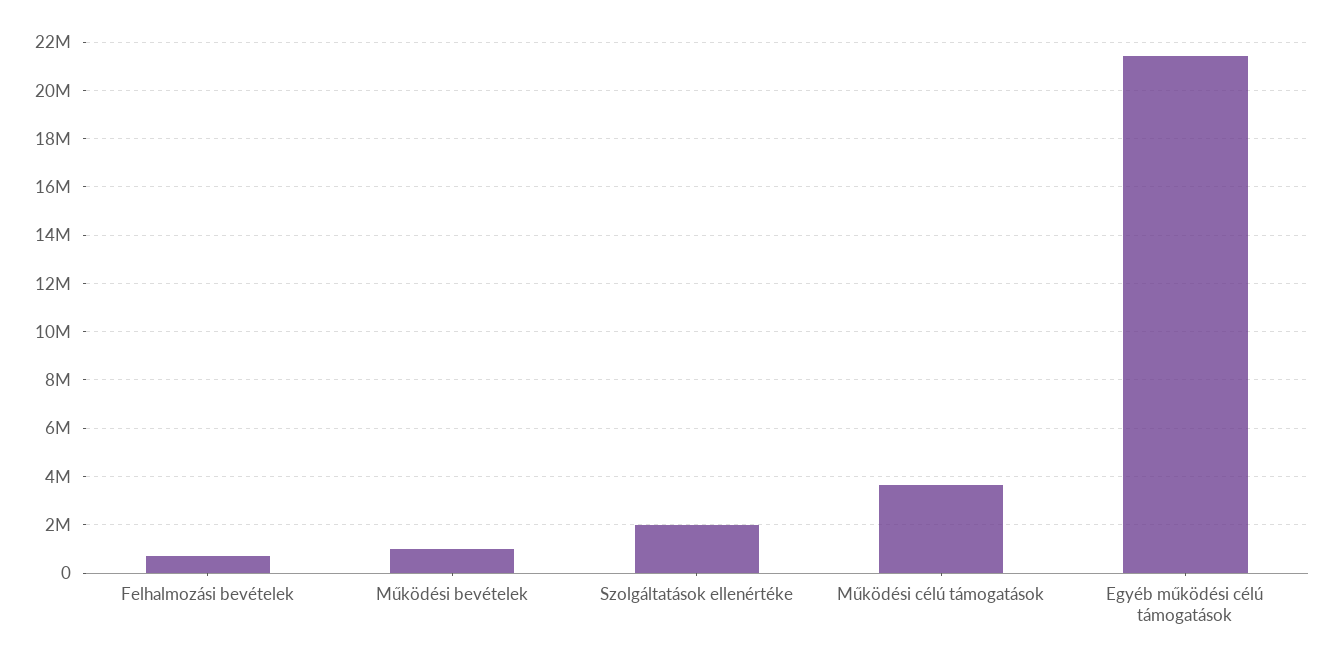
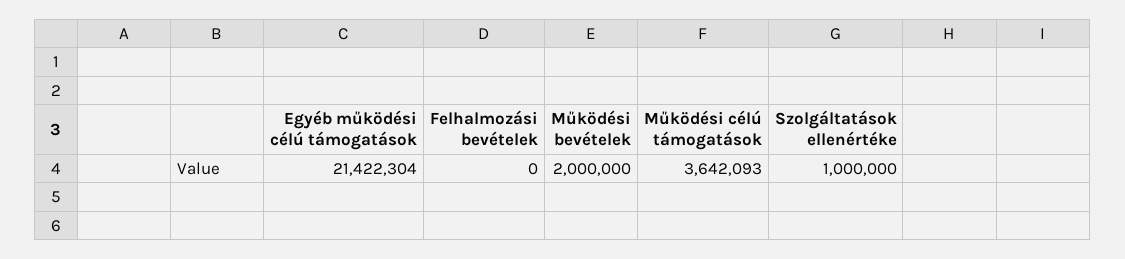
  {
-   "Felhalmozási bevételek": 750000,
+   "Felhalmozási bevételek": 0,
-   "Működési bevételek": 1000000,
+   "Működési bevételek": 2000000,
-   "Szolgáltatások ellenértéke": 2000000,
+   "Szolgáltatások ellenértéke": 1000000,
    "Működési célú támogatások": 3642093,
    "Egyéb működési célú támogatások": 21422304
  }

